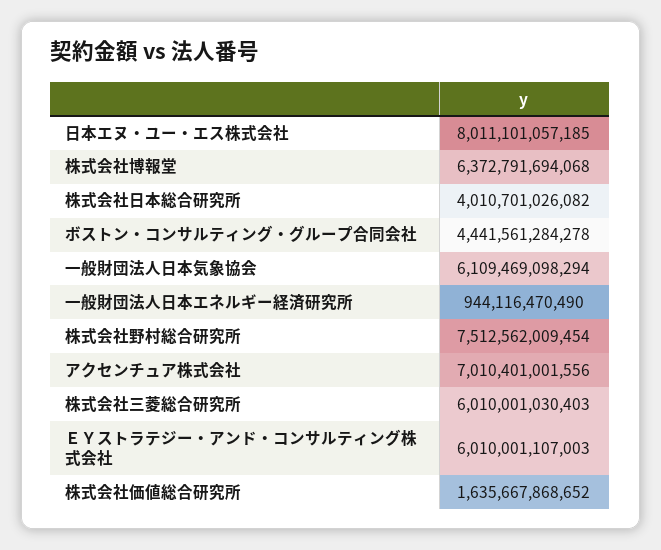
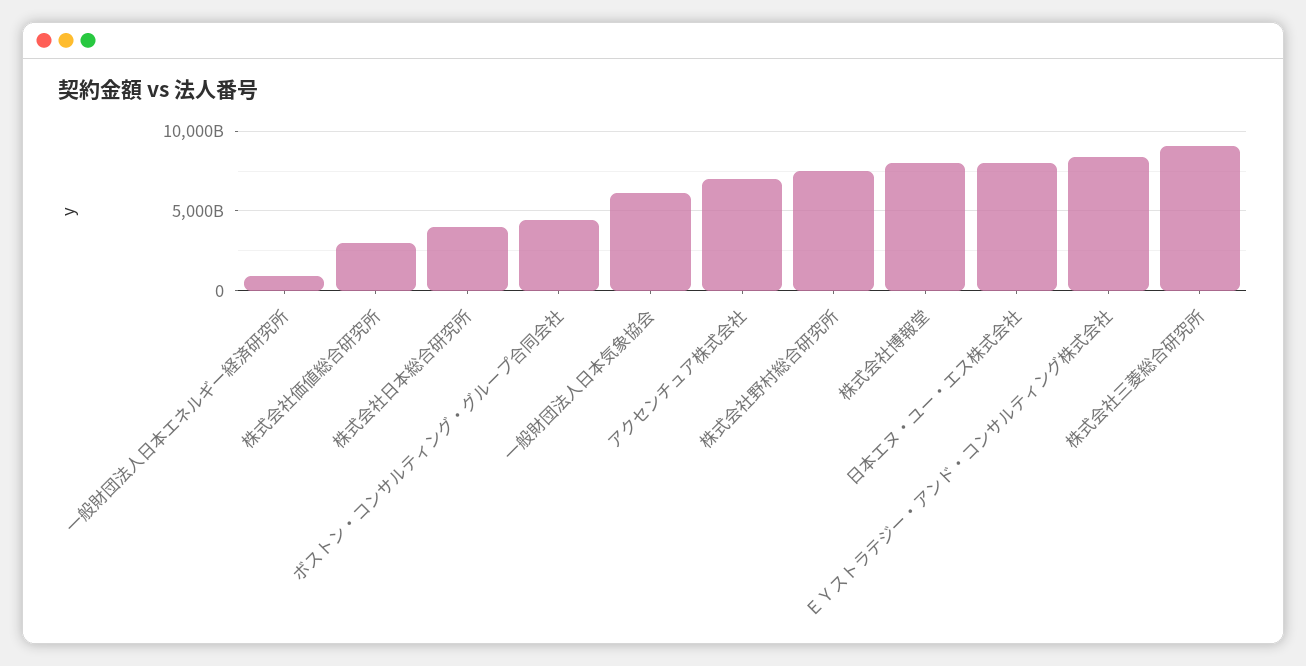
  {
    "日本エヌ・ユー・エス株式会社": 8011101057185,
-   "株式会社博報堂": 6372791694068,
+   "株式会社博報堂": 8000000000000,
    "株式会社日本総合研究所": 4010701026082,
    "ボストン・コンサルティング・グループ合同会社": 4441561284278,
    "一般財団法人日本気象協会": 6109469098294,
    "一般財団法人日本エネルギー経済研究所": 944116470490,
    "株式会社野村総合研究所": 7512562009454,
    "アクセンチュア株式会社": 7010401001556,
-   "株式会社三菱総合研究所": 6010001030403,
+   "株式会社三菱総合研究所": 9000000000000,
-   "ＥＹストラテジー・アンド・コンサルティング株式会社": 6010001107003,
+   "ＥＹストラテジー・アンド・コンサルティング株式会社": 8500000000000,
-   "株式会社価値総合研究所": 1635667868652
+   "株式会社価値総合研究所": 3000000000000
  }

